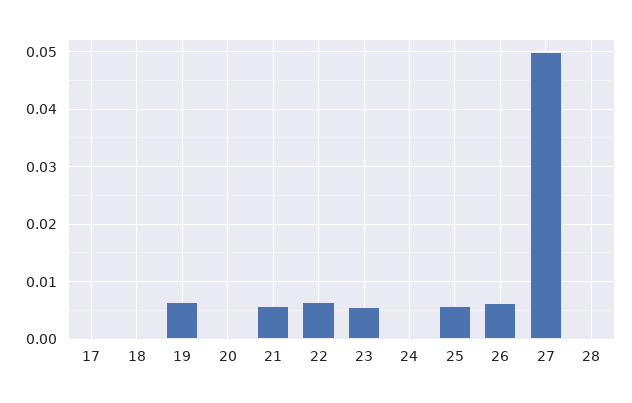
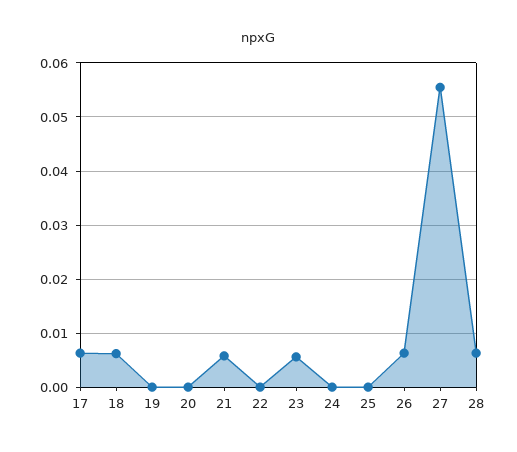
  {
-   "17": 0,
+   "17": 0.006,
-   "18": 0,
+   "18": 0.006,
-   "19": 0.006,
+   "19": 0,
    "20": 0,
    "21": 0.006,
-   "22": 0.006,
+   "22": 0,
    "23": 0.006,
    "24": 0,
-   "25": 0.006,
+   "25": 0,
    "26": 0.006,
-   "27": 0.05,
+   "27": 0.056,
-   "28": 0
+   "28": 0.006
  }

